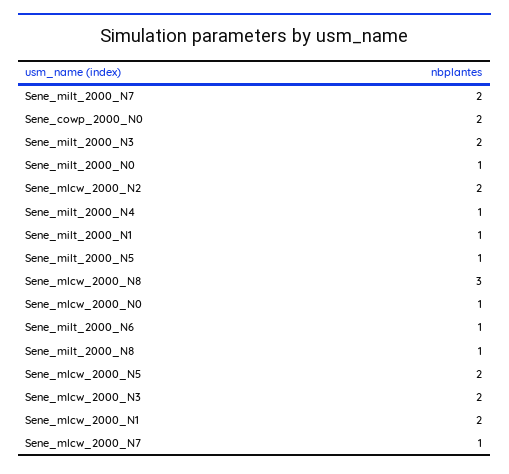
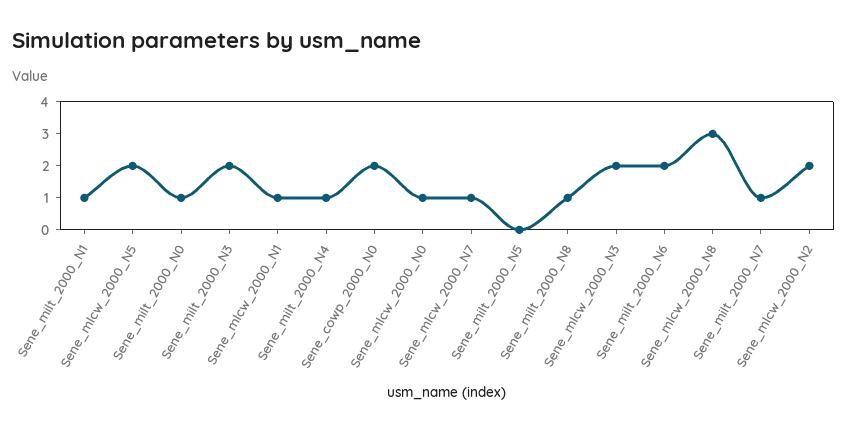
  {
-   "Sene_milt_2000_N7": 2,
+   "Sene_milt_2000_N7": 1,
    "Sene_cowp_2000_N0": 2,
    "Sene_milt_2000_N3": 2,
    "Sene_milt_2000_N0": 1,
    "Sene_mlcw_2000_N2": 2,
    "Sene_milt_2000_N4": 1,
    "Sene_milt_2000_N1": 1,
-   "Sene_milt_2000_N5": 1,
+   "Sene_milt_2000_N5": 0,
    "Sene_mlcw_2000_N8": 3,
    "Sene_mlcw_2000_N0": 1,
-   "Sene_milt_2000_N6": 1,
+   "Sene_milt_2000_N6": 2,
    "Sene_milt_2000_N8": 1,
    "Sene_mlcw_2000_N5": 2,
    "Sene_mlcw_2000_N3": 2,
-   "Sene_mlcw_2000_N1": 2,
+   "Sene_mlcw_2000_N1": 1,
    "Sene_mlcw_2000_N7": 1
  }

